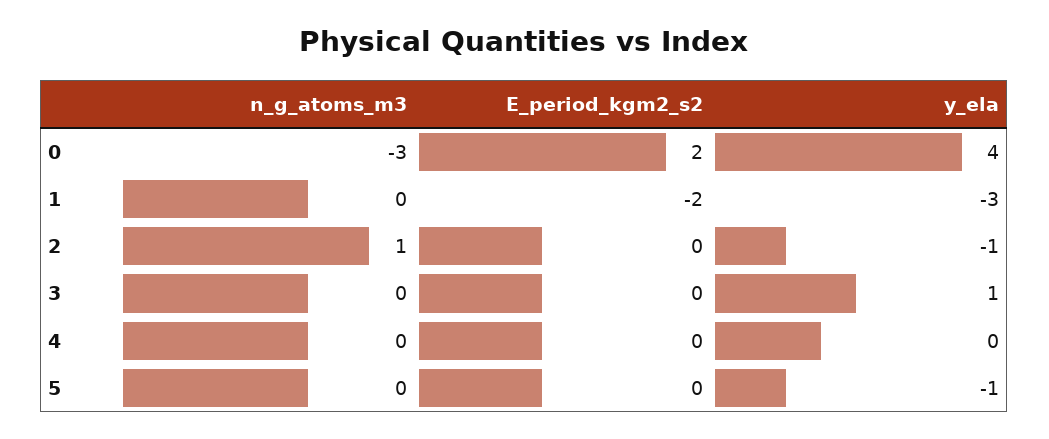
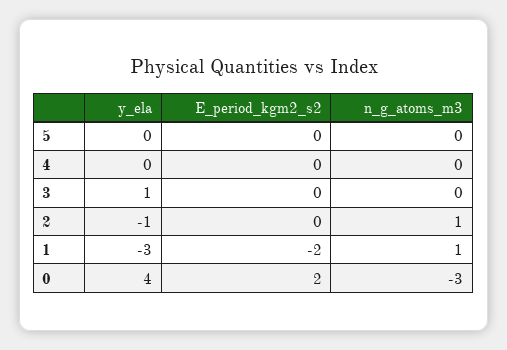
  {
    "n_g_atoms_m3": {
      "0": -3,
-     "1": 0,
+     "1": 1,
      "2": 1,
      "3": 0,
      "4": 0,
      "5": 0
    },
    "E_period_kgm2_s2": {
      "0": 2,
      "1": -2,
      "2": 0,
      "3": 0,
      "4": 0,
      "5": 0
    },
    "y_ela": {
      "0": 4,
      "1": -3,
      "2": -1,
      "3": 1,
      "4": 0,
-     "5": -1
+     "5": 0
    }
  }

